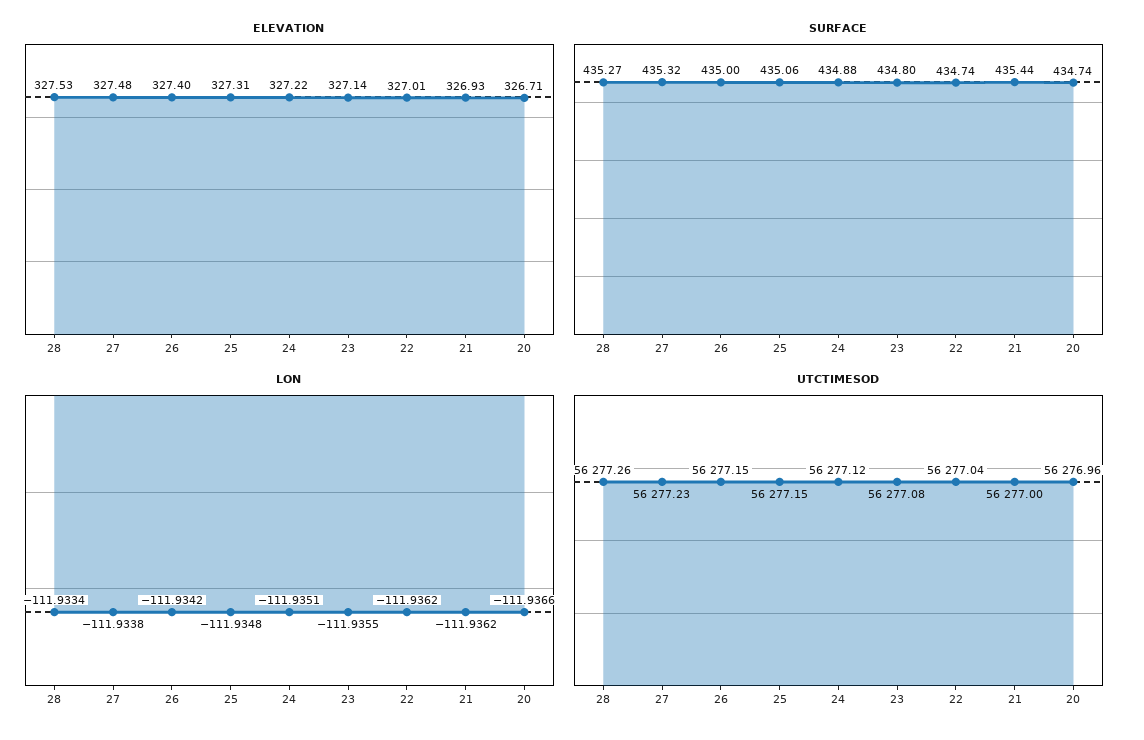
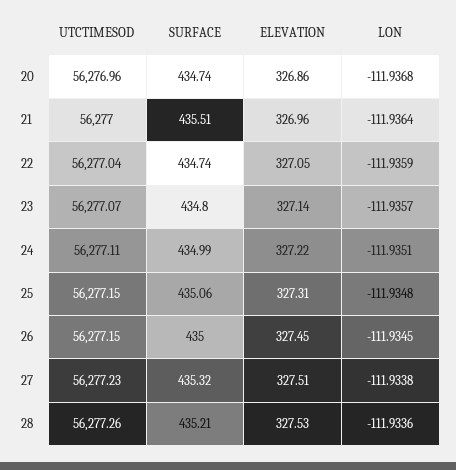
  {
    "ELEVATION": {
      "28": 327.53,
-     "27": 327.48,
+     "27": 327.51,
-     "26": 327.4,
+     "26": 327.45,
      "25": 327.31,
      "24": 327.22,
      "23": 327.14,
-     "22": 327.01,
+     "22": 327.05,
-     "21": 326.93,
+     "21": 326.96,
-     "20": 326.71
+     "20": 326.86
    },
    "SURFACE": {
-     "28": 435.27,
+     "28": 435.21,
      "27": 435.32,
      "26": 435,
      "25": 435.06,
-     "24": 434.88,
+     "24": 434.99,
      "23": 434.8,
      "22": 434.74,
-     "21": 435.44,
+     "21": 435.51,
      "20": 434.74
    },
    "LON": {
-     "28": -111.9334,
+     "28": -111.9336,
      "27": -111.9338,
-     "26": -111.9342,
+     "26": -111.9345,
      "25": -111.9348,
      "24": -111.9351,
-     "23": -111.9355,
+     "23": -111.9357,
-     "22": -111.9362,
+     "22": -111.9359,
-     "21": -111.9362,
+     "21": -111.9364,
-     "20": -111.9366
+     "20": -111.9368
    },
    "UTCTIMESOD": {
      "28": 56277.26,
      "27": 56277.23,
      "26": 56277.15,
      "25": 56277.15,
-     "24": 56277.12,
+     "24": 56277.11,
-     "23": 56277.08,
+     "23": 56277.07,
      "22": 56277.04,
      "21": 56277,
      "20": 56276.96
    }
  }

